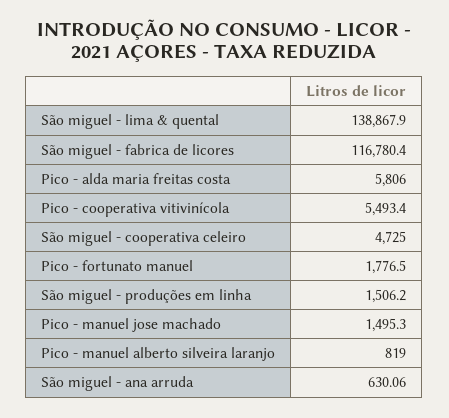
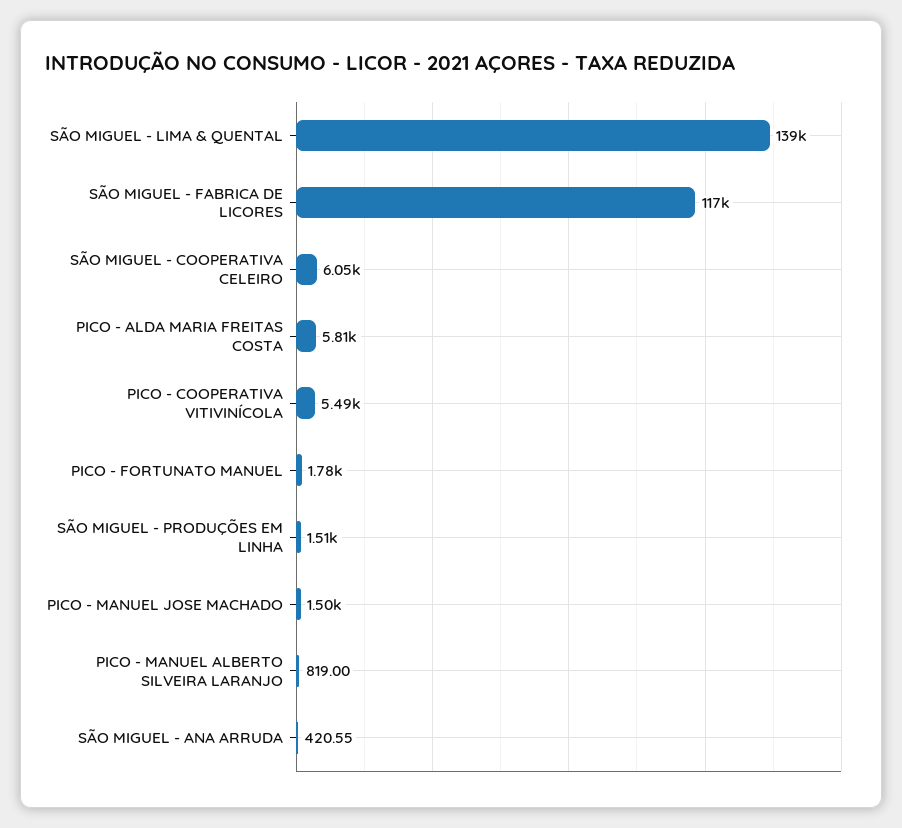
  {
    "São miguel - lima & quental": 138867.9,
    "São miguel - fabrica de licores": 116780.4,
    "Pico - alda maria freitas costa": 5806,
    "Pico - cooperativa vitivinícola": 5493.4,
-   "São miguel - cooperativa celeiro": 4725,
+   "São miguel - cooperativa celeiro": 6050,
    "Pico - fortunato manuel": 1776.5,
    "São miguel - produções em linha": 1506.2,
    "Pico - manuel jose machado": 1495.3,
    "Pico - manuel alberto silveira laranjo": 819,
-   "São miguel - ana arruda": 630.06
+   "São miguel - ana arruda": 420.55
  }

